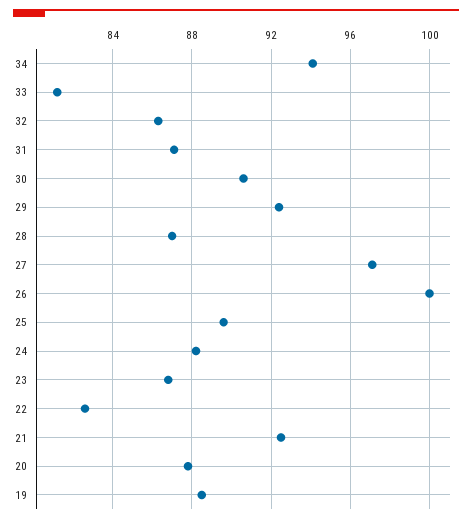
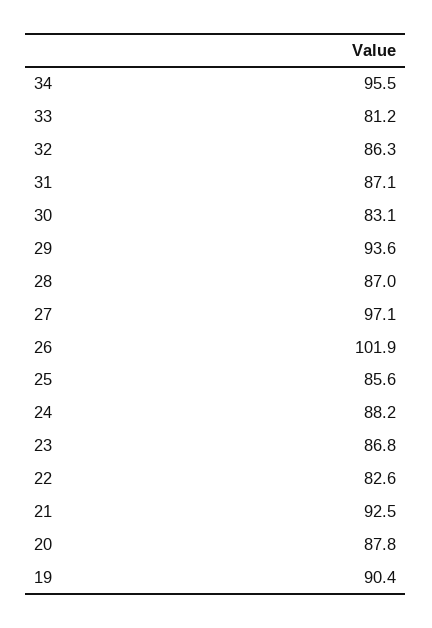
  {
-   "34": 94,
+   "34": 95.5,
    "33": 81.2,
    "32": 86.3,
    "31": 87.1,
-   "30": 90.5,
+   "30": 83.1,
-   "29": 92.5,
+   "29": 93.6,
    "28": 87,
    "27": 97.1,
-   "26": 100,
+   "26": 101.9,
-   "25": 89.5,
+   "25": 85.6,
    "24": 88.2,
    "23": 86.8,
    "22": 82.6,
    "21": 92.5,
    "20": 87.8,
-   "19": 88.5
+   "19": 90.4
  }

